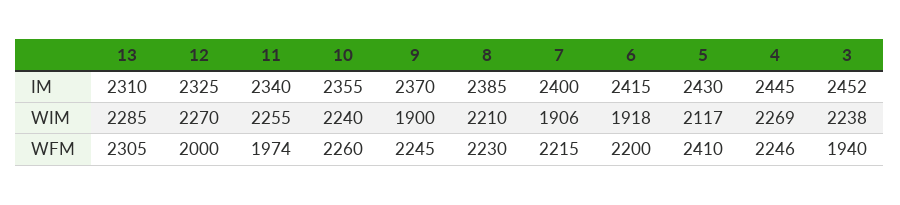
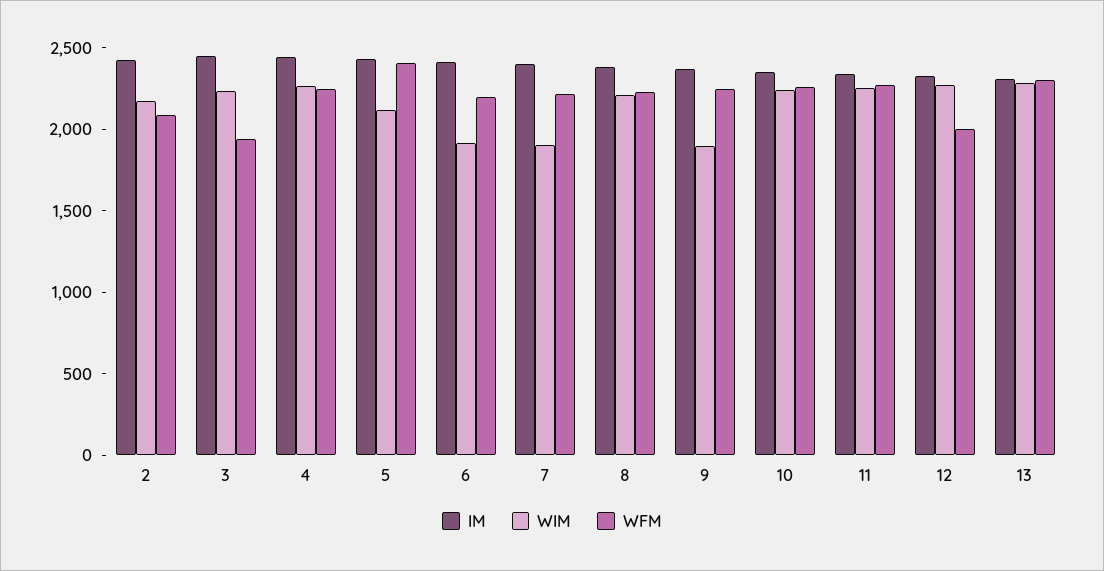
  {
    "IM": {
      "13": 2310,
      "12": 2325,
      "11": 2340,
      "10": 2355,
      "9": 2370,
      "8": 2385,
      "7": 2400,
      "6": 2415,
      "5": 2430,
      "4": 2445,
-     "3": 2452
+     "3": 2452,
+     "2": 2400
    },
    "WIM": {
      "13": 2285,
      "12": 2270,
      "11": 2255,
      "10": 2240,
      "9": 1900,
      "8": 2210,
      "7": 1906,
      "6": 1918,
      "5": 2117,
      "4": 2269,
-     "3": 2238
+     "3": 2238,
+     "2": 2200
    },
    "WFM": {
      "13": 2305,
      "12": 2000,
-     "11": 1974,
+     "11": 2300,
      "10": 2260,
      "9": 2245,
      "8": 2230,
      "7": 2215,
      "6": 2200,
      "5": 2410,
      "4": 2246,
-     "3": 1940
+     "3": 1940,
+     "2": 2100
    }
  }

